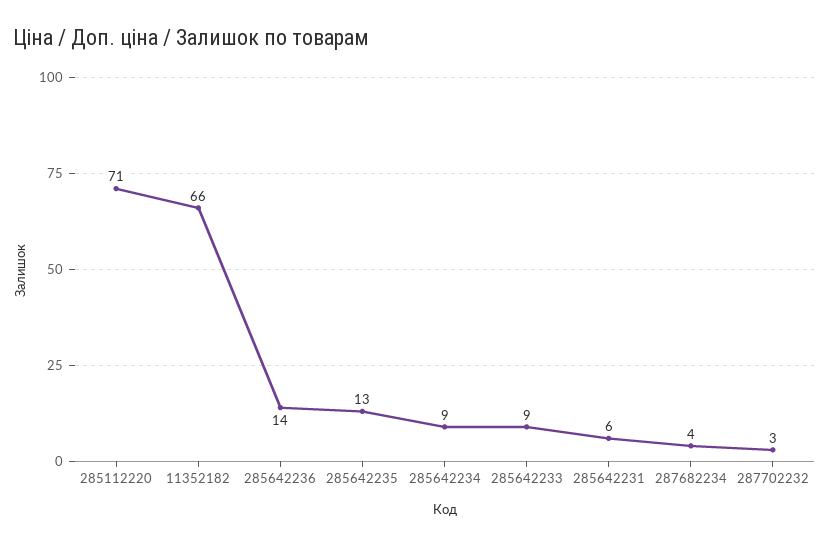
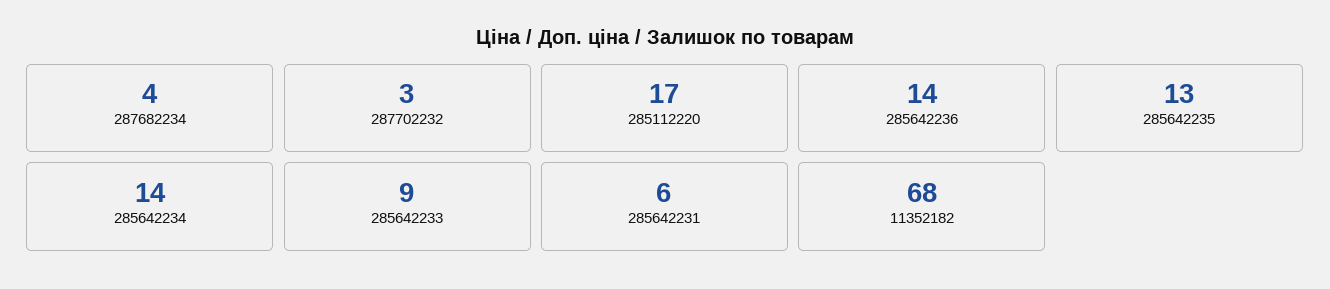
  {
-   "285112220": 71,
+   "285112220": 17,
-   "11352182": 66,
+   "11352182": 68,
    "285642236": 14,
    "285642235": 13,
-   "285642234": 9,
+   "285642234": 14,
    "285642233": 9,
    "285642231": 6,
    "287682234": 4,
    "287702232": 3
  }

